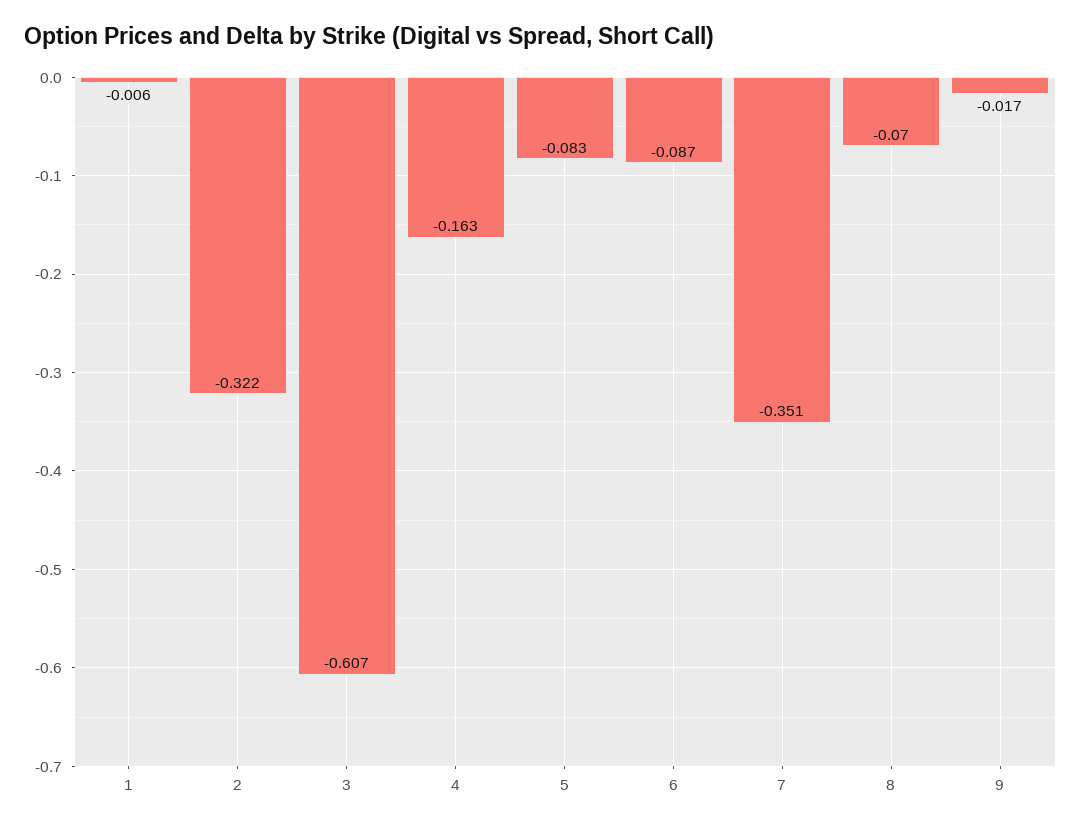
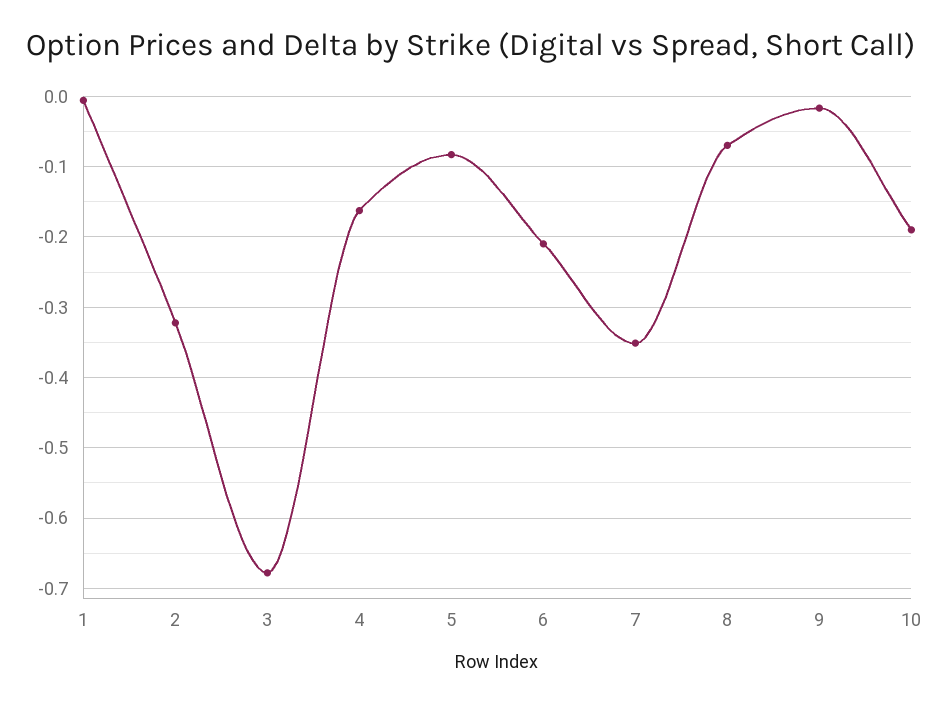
  {
    "1": -0.006,
    "2": -0.322,
-   "3": -0.607,
+   "3": -0.68,
    "4": -0.163,
    "5": -0.083,
-   "6": -0.087,
+   "6": -0.21,
    "7": -0.351,
    "8": -0.07,
-   "9": -0.017
+   "9": -0.017,
+   "10": -0.19
  }

